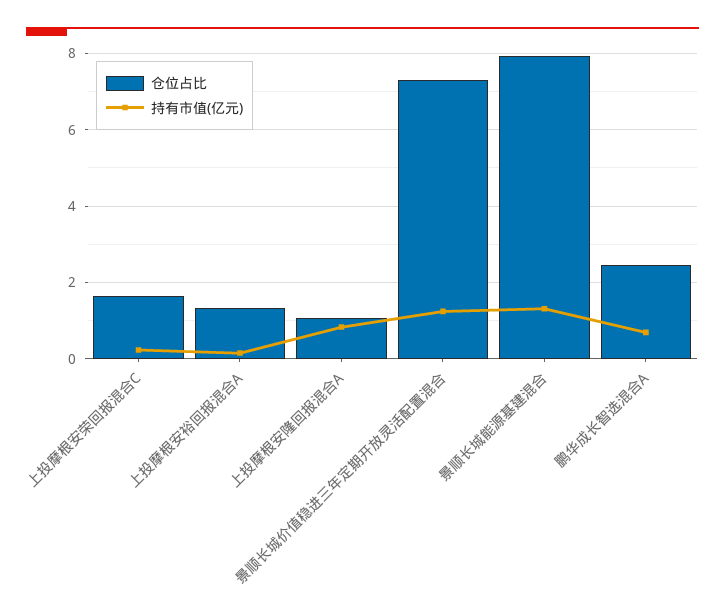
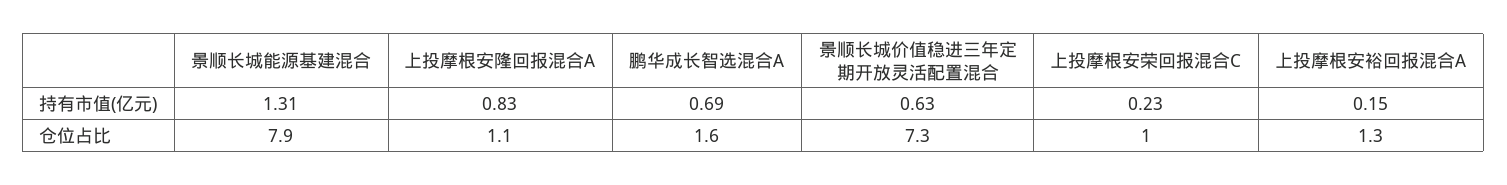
  {
    "仓位占比": {
-     "上投摩根安荣回报混合C": 1.6,
+     "上投摩根安荣回报混合C": 1,
      "上投摩根安裕回报混合A": 1.3,
      "上投摩根安隆回报混合A": 1.1,
      "景顺长城价值稳进三年定期开放灵活配置混合": 7.3,
      "景顺长城能源基建混合": 7.9,
-     "鹏华成长智选混合A": 2.4
+     "鹏华成长智选混合A": 1.6
    },
    "持有市值(亿元)": {
      "上投摩根安荣回报混合C": 0.23,
      "上投摩根安裕回报混合A": 0.15,
      "上投摩根安隆回报混合A": 0.83,
-     "景顺长城价值稳进三年定期开放灵活配置混合": 1.2,
+     "景顺长城价值稳进三年定期开放灵活配置混合": 0.63,
      "景顺长城能源基建混合": 1.31,
      "鹏华成长智选混合A": 0.69
    }
  }

